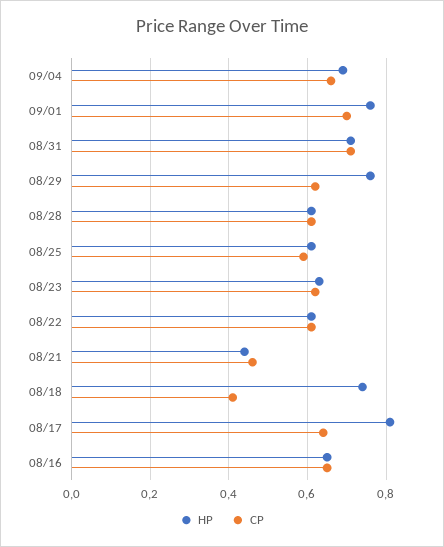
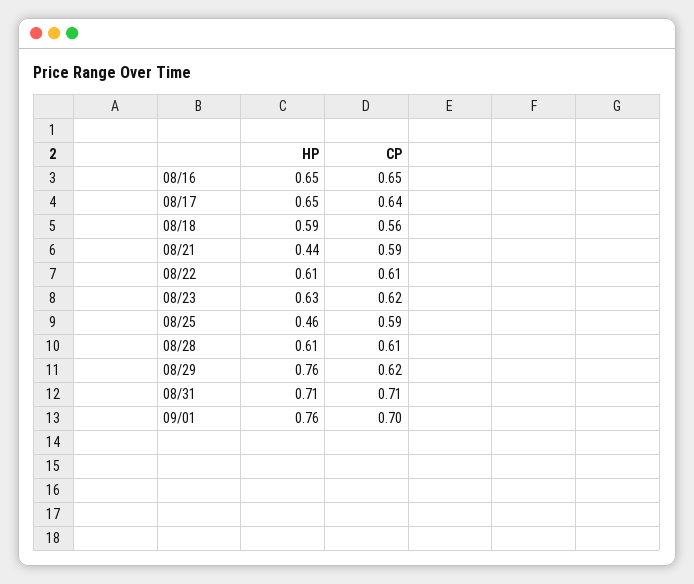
  {
    "HP": {
-     "09/04": 0.7,
      "09/01": 0.76,
      "08/31": 0.71,
      "08/29": 0.76,
      "08/28": 0.61,
-     "08/25": 0.6,
+     "08/25": 0.46,
      "08/23": 0.63,
      "08/22": 0.61,
      "08/21": 0.44,
-     "08/18": 0.75,
+     "08/18": 0.59,
-     "08/17": 0.8,
+     "08/17": 0.65,
      "08/16": 0.65
    },
    "CP": {
-     "09/04": 0.65,
      "09/01": 0.7,
      "08/31": 0.71,
      "08/29": 0.62,
      "08/28": 0.61,
      "08/25": 0.59,
      "08/23": 0.62,
      "08/22": 0.61,
-     "08/21": 0.45,
+     "08/21": 0.59,
-     "08/18": 0.4,
+     "08/18": 0.56,
      "08/17": 0.64,
      "08/16": 0.65
    }
  }

